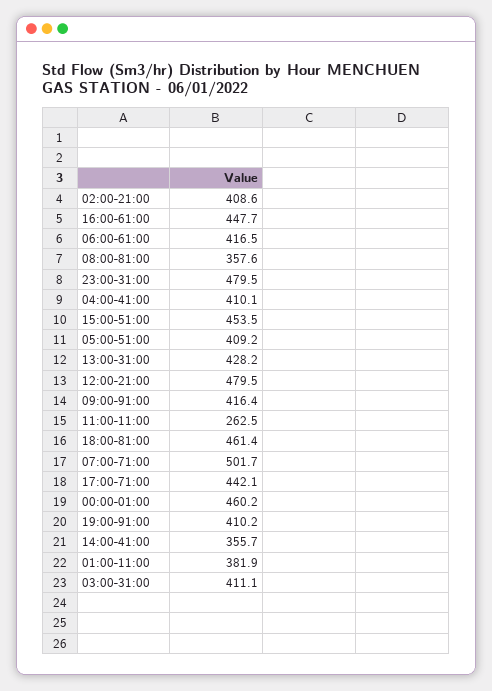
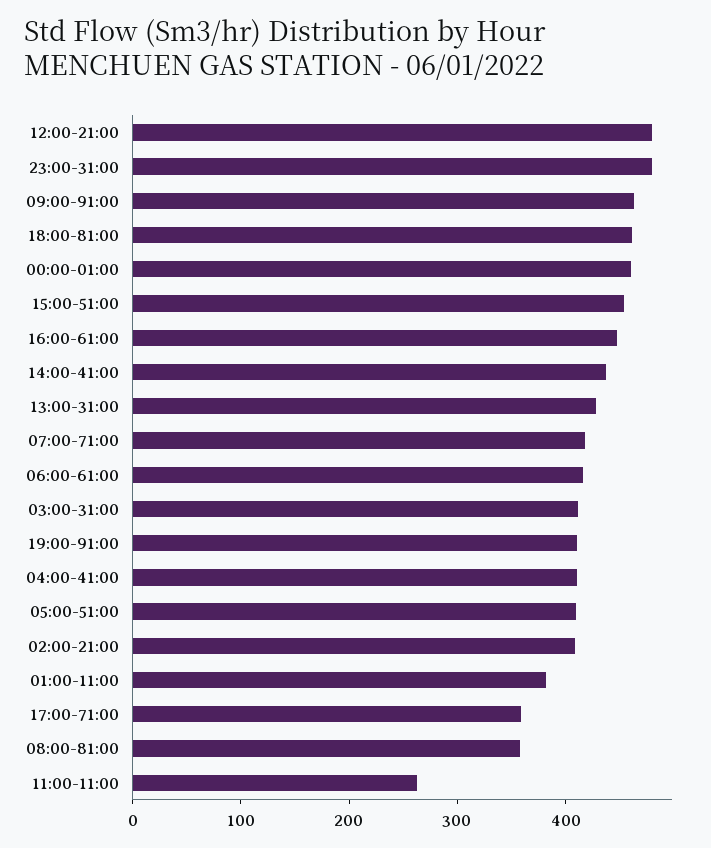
  {
    "02:00-21:00": 408.6,
    "16:00-61:00": 447.7,
    "06:00-61:00": 416.5,
    "08:00-81:00": 357.6,
    "23:00-31:00": 479.5,
    "04:00-41:00": 410.1,
    "15:00-51:00": 453.5,
    "05:00-51:00": 409.2,
    "13:00-31:00": 428.2,
    "12:00-21:00": 479.5,
-   "09:00-91:00": 416.4,
+   "09:00-91:00": 460,
    "11:00-11:00": 262.5,
    "18:00-81:00": 461.4,
-   "07:00-71:00": 501.7,
+   "07:00-71:00": 420,
-   "17:00-71:00": 442.1,
+   "17:00-71:00": 360,
    "00:00-01:00": 460.2,
    "19:00-91:00": 410.2,
-   "14:00-41:00": 355.7,
+   "14:00-41:00": 440,
    "01:00-11:00": 381.9,
    "03:00-31:00": 411.1
  }

